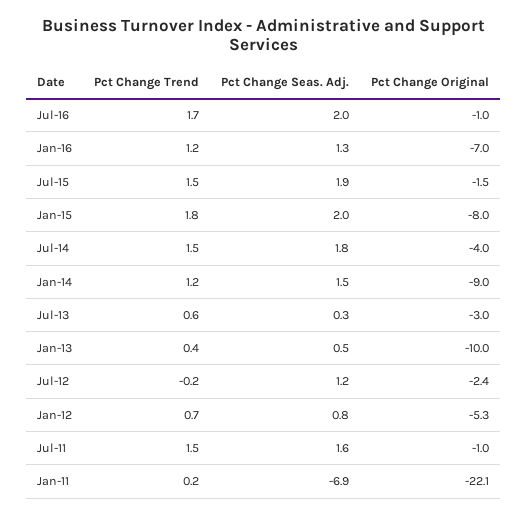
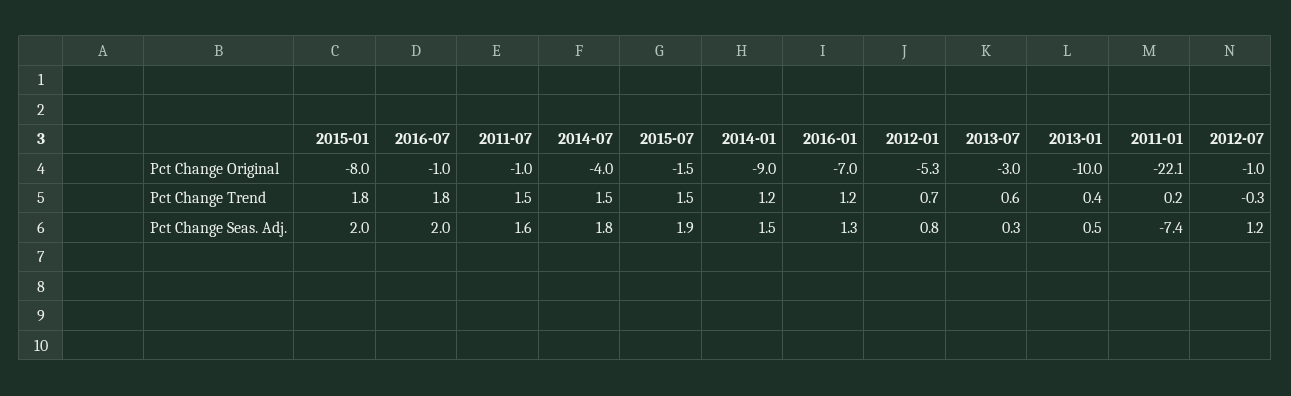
  {
    "Pct Change Trend": {
-     "Jul-16": 1.7,
+     "Jul-16": 1.8,
      "Jan-16": 1.2,
      "Jul-15": 1.5,
      "Jan-15": 1.8,
      "Jul-14": 1.5,
      "Jan-14": 1.2,
      "Jul-13": 0.6,
      "Jan-13": 0.4,
-     "Jul-12": -0.2,
+     "Jul-12": -0.3,
      "Jan-12": 0.7,
      "Jul-11": 1.5,
      "Jan-11": 0.2
    },
    "Pct Change Seas. Adj.": {
      "Jul-16": 2,
      "Jan-16": 1.3,
      "Jul-15": 1.9,
      "Jan-15": 2,
      "Jul-14": 1.8,
      "Jan-14": 1.5,
      "Jul-13": 0.3,
      "Jan-13": 0.5,
      "Jul-12": 1.2,
      "Jan-12": 0.8,
      "Jul-11": 1.6,
-     "Jan-11": -6.9
+     "Jan-11": -7.4
    },
    "Pct Change Original": {
      "Jul-16": -1,
      "Jan-16": -7,
      "Jul-15": -1.5,
      "Jan-15": -8,
      "Jul-14": -4,
      "Jan-14": -9,
      "Jul-13": -3,
      "Jan-13": -10,
-     "Jul-12": -2.4,
+     "Jul-12": -1,
      "Jan-12": -5.3,
      "Jul-11": -1,
      "Jan-11": -22.1
    }
  }

